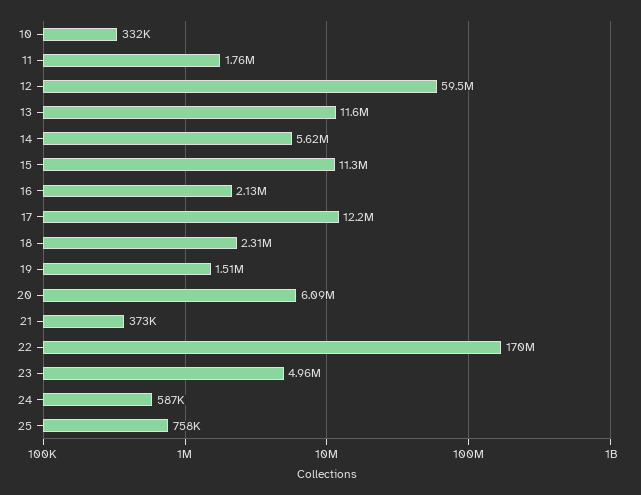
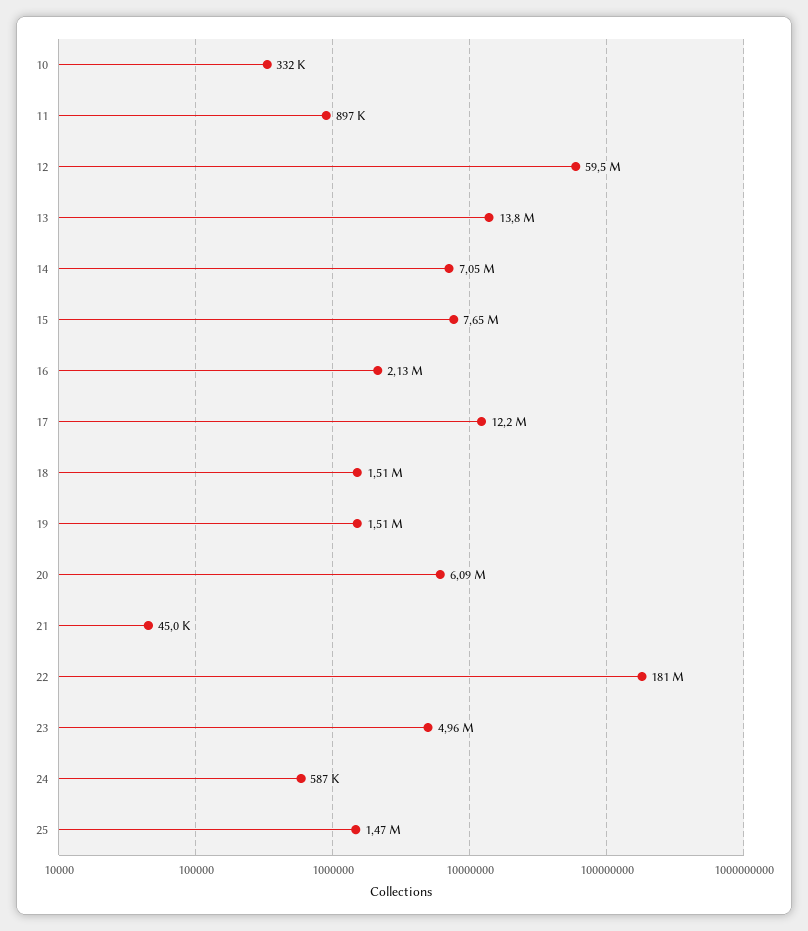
  {
    "10": 332000,
-   "11": 1760000,
+   "11": 897000,
    "12": 59500000,
-   "13": 11600000,
+   "13": 13800000,
-   "14": 5620000,
+   "14": 7050000,
-   "15": 11300000,
+   "15": 7650000,
    "16": 2130000,
    "17": 12200000,
-   "18": 2310000,
+   "18": 1510000,
    "19": 1510000,
    "20": 6090000,
-   "21": 373000,
+   "21": 45000,
-   "22": 170000000,
+   "22": 181000000,
    "23": 4960000,
    "24": 587000,
-   "25": 758000
+   "25": 1470000
  }

